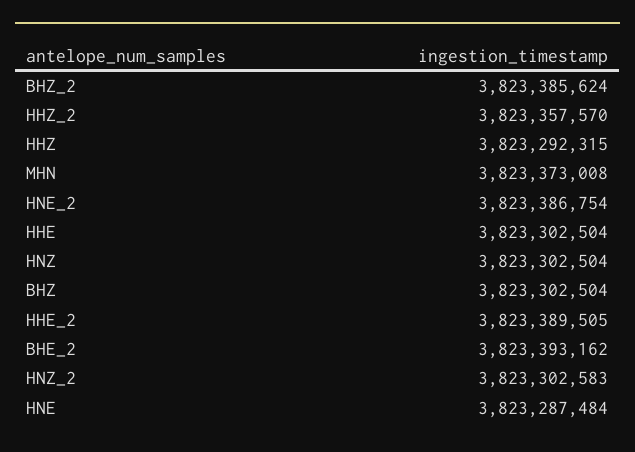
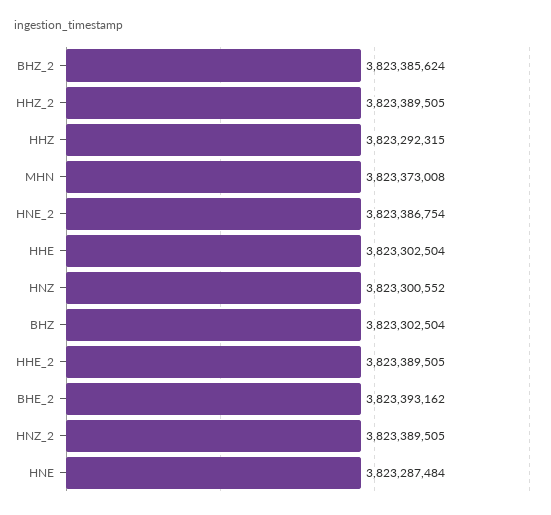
  {
    "BHZ_2": 3823385624,
-   "HHZ_2": 3823357570,
+   "HHZ_2": 3823389505,
    "HHZ": 3823292315,
    "MHN": 3823373008,
    "HNE_2": 3823386754,
    "HHE": 3823302504,
-   "HNZ": 3823302504,
+   "HNZ": 3823300552,
    "BHZ": 3823302504,
    "HHE_2": 3823389505,
    "BHE_2": 3823393162,
-   "HNZ_2": 3823302583,
+   "HNZ_2": 3823389505,
    "HNE": 3823287484
  }

